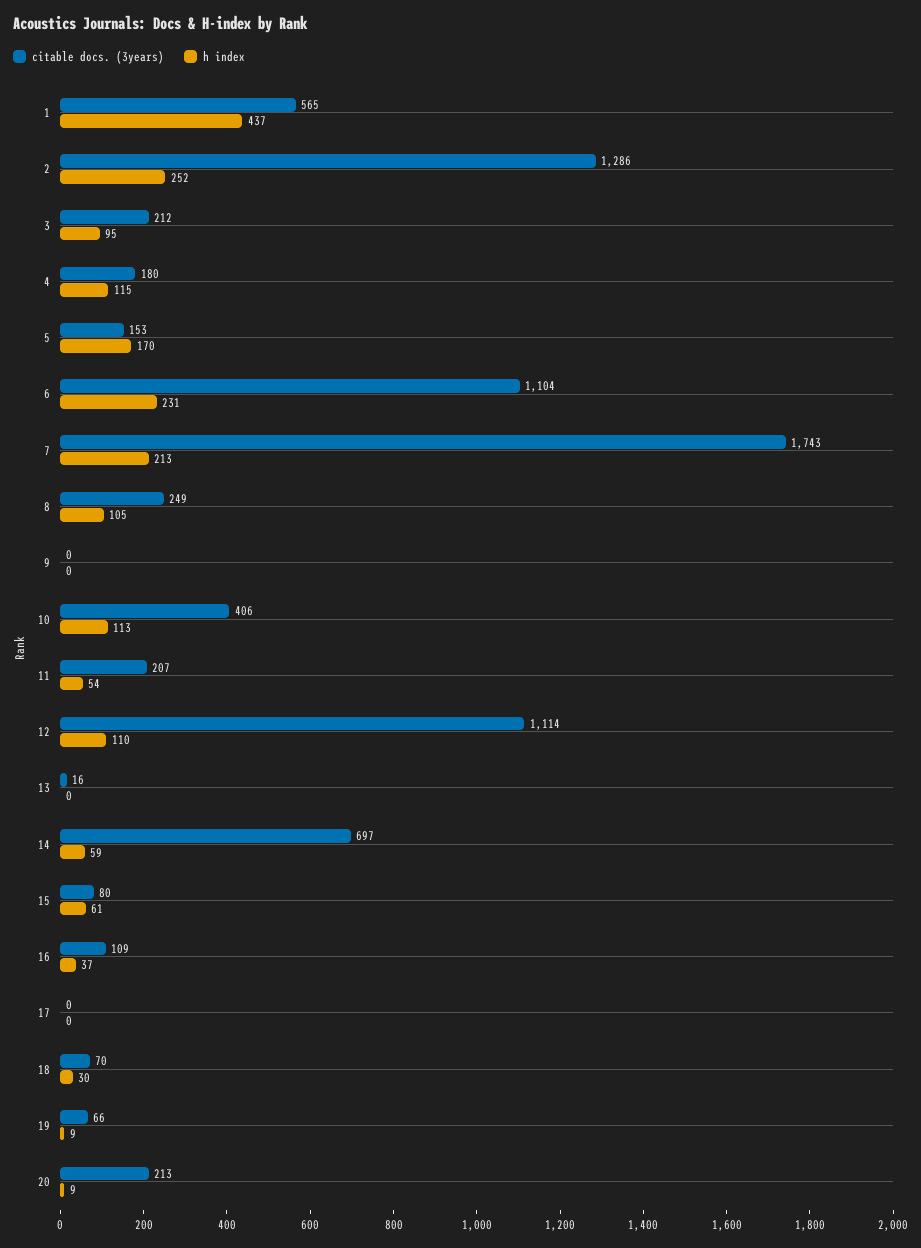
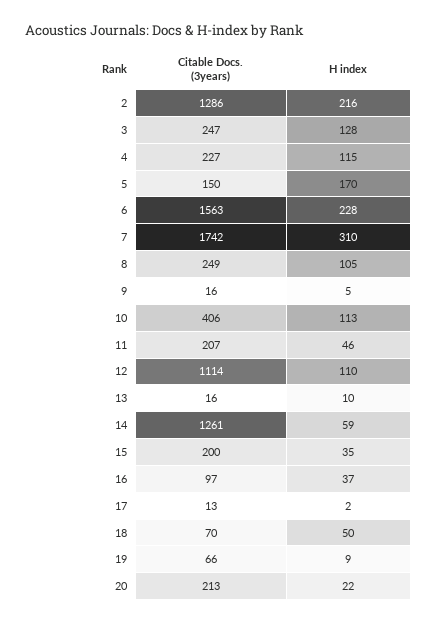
  {
    "citable docs. (3years)": {
-     "1": 565,
      "2": 1286,
-     "3": 212,
+     "3": 247,
-     "4": 180,
+     "4": 227,
-     "5": 153,
+     "5": 150,
-     "6": 1104,
+     "6": 1563,
-     "7": 1743,
+     "7": 1742,
      "8": 249,
-     "9": 0,
+     "9": 16,
      "10": 406,
      "11": 207,
      "12": 1114,
      "13": 16,
-     "14": 697,
+     "14": 1261,
-     "15": 80,
+     "15": 200,
-     "16": 109,
+     "16": 97,
-     "17": 0,
+     "17": 13,
      "18": 70,
      "19": 66,
      "20": 213
    },
    "h index": {
-     "1": 437,
-     "2": 252,
+     "2": 216,
-     "3": 95,
+     "3": 128,
      "4": 115,
      "5": 170,
-     "6": 231,
+     "6": 228,
-     "7": 213,
+     "7": 310,
      "8": 105,
-     "9": 0,
+     "9": 5,
      "10": 113,
-     "11": 54,
+     "11": 46,
      "12": 110,
-     "13": 0,
+     "13": 10,
      "14": 59,
-     "15": 61,
+     "15": 35,
      "16": 37,
-     "17": 0,
+     "17": 2,
-     "18": 30,
+     "18": 50,
      "19": 9,
-     "20": 9
+     "20": 22
    }
  }

